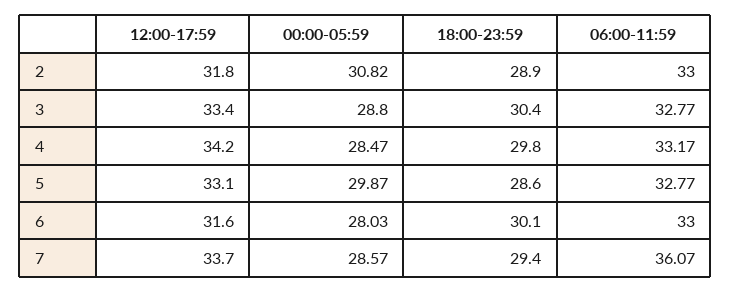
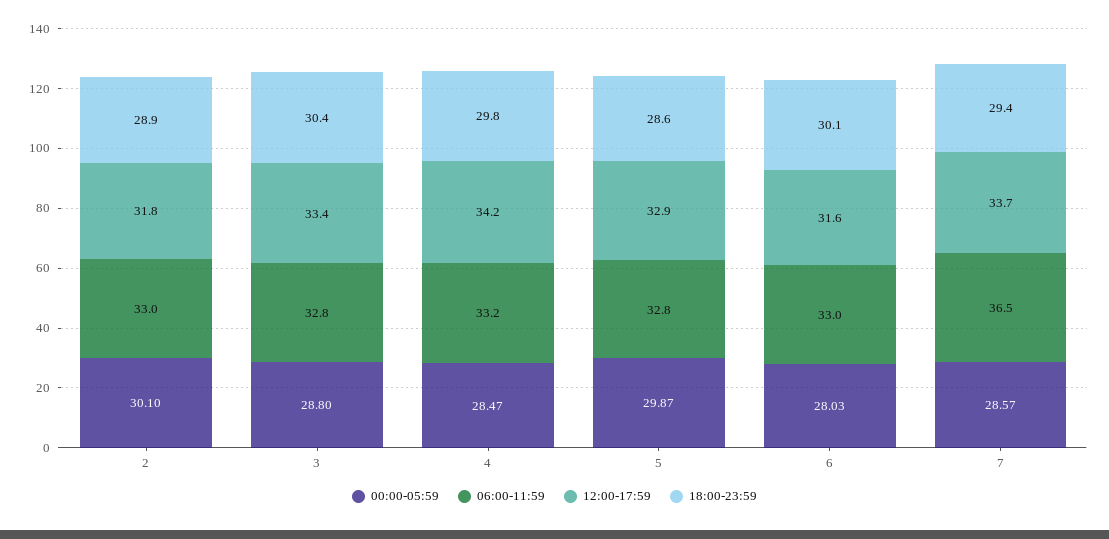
  {
    "12:00-17:59": {
      "2": 31.8,
      "3": 33.4,
      "4": 34.2,
-     "5": 33.1,
+     "5": 32.9,
      "6": 31.6,
      "7": 33.7
    },
    "00:00-05:59": {
-     "2": 30.82,
+     "2": 30.1,
      "3": 28.8,
      "4": 28.47,
      "5": 29.87,
      "6": 28.03,
      "7": 28.57
    },
    "18:00-23:59": {
      "2": 28.9,
      "3": 30.4,
      "4": 29.8,
      "5": 28.6,
      "6": 30.1,
      "7": 29.4
    },
    "06:00-11:59": {
      "2": 33,
      "3": 32.77,
      "4": 33.17,
      "5": 32.77,
      "6": 33,
-     "7": 36.07
+     "7": 36.5
    }
  }

